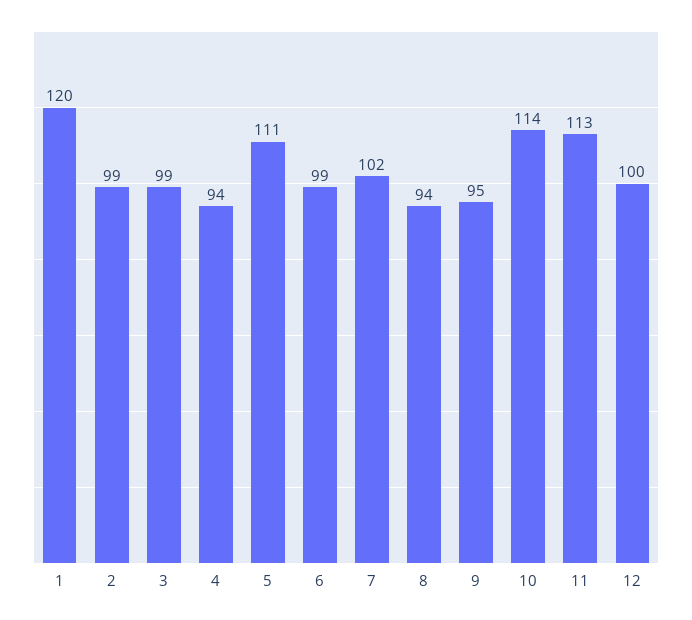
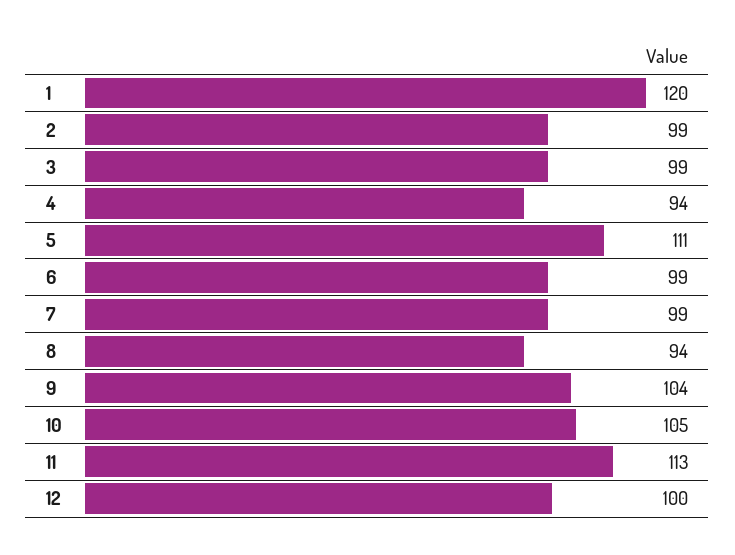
  {
    "1": 120,
    "2": 99,
    "3": 99,
    "4": 94,
    "5": 111,
    "6": 99,
-   "7": 102,
+   "7": 99,
    "8": 94,
-   "9": 95,
+   "9": 104,
-   "10": 114,
+   "10": 105,
    "11": 113,
    "12": 100
  }

